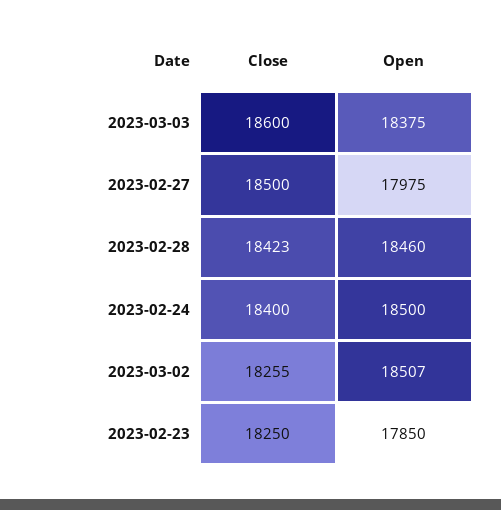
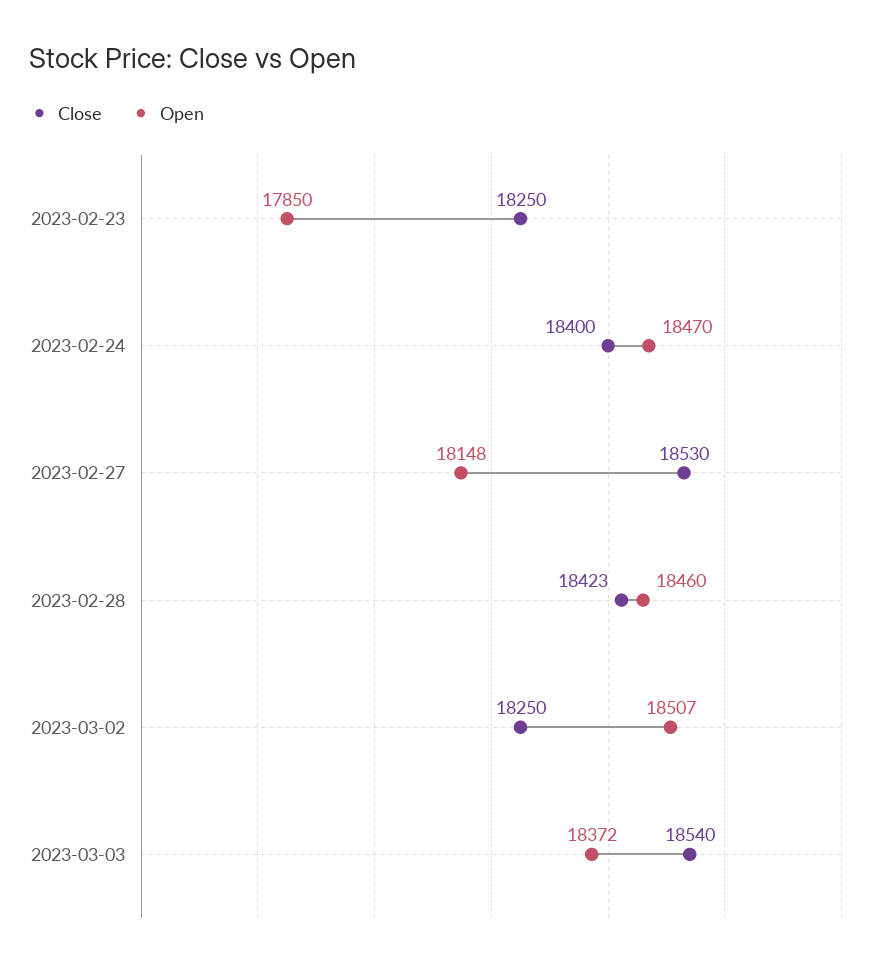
  {
    "Close": {
-     "2023-03-03": 18600,
+     "2023-03-03": 18540,
-     "2023-02-27": 18500,
+     "2023-02-27": 18530,
      "2023-02-28": 18423,
      "2023-02-24": 18400,
-     "2023-03-02": 18255,
+     "2023-03-02": 18250,
      "2023-02-23": 18250
    },
    "Open": {
-     "2023-03-03": 18375,
+     "2023-03-03": 18372,
-     "2023-02-27": 17975,
+     "2023-02-27": 18148,
      "2023-02-28": 18460,
-     "2023-02-24": 18500,
+     "2023-02-24": 18470,
      "2023-03-02": 18507,
      "2023-02-23": 17850
    }
  }

